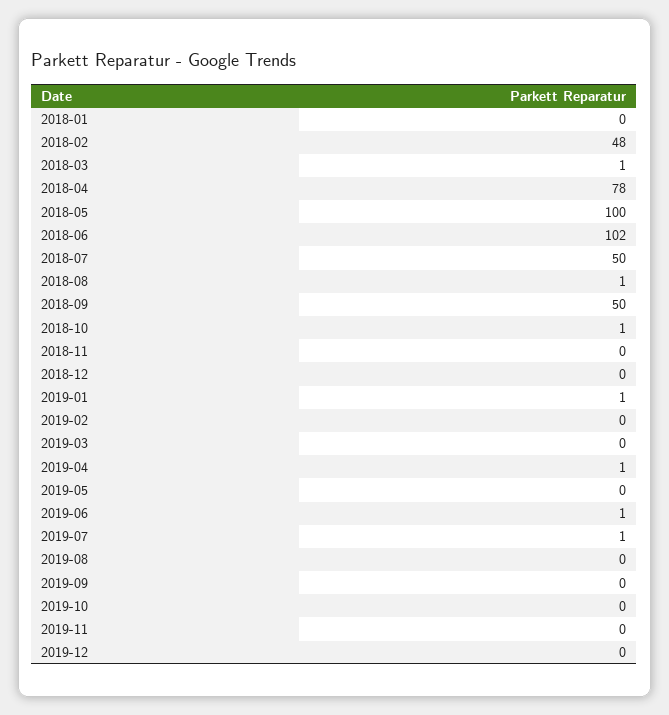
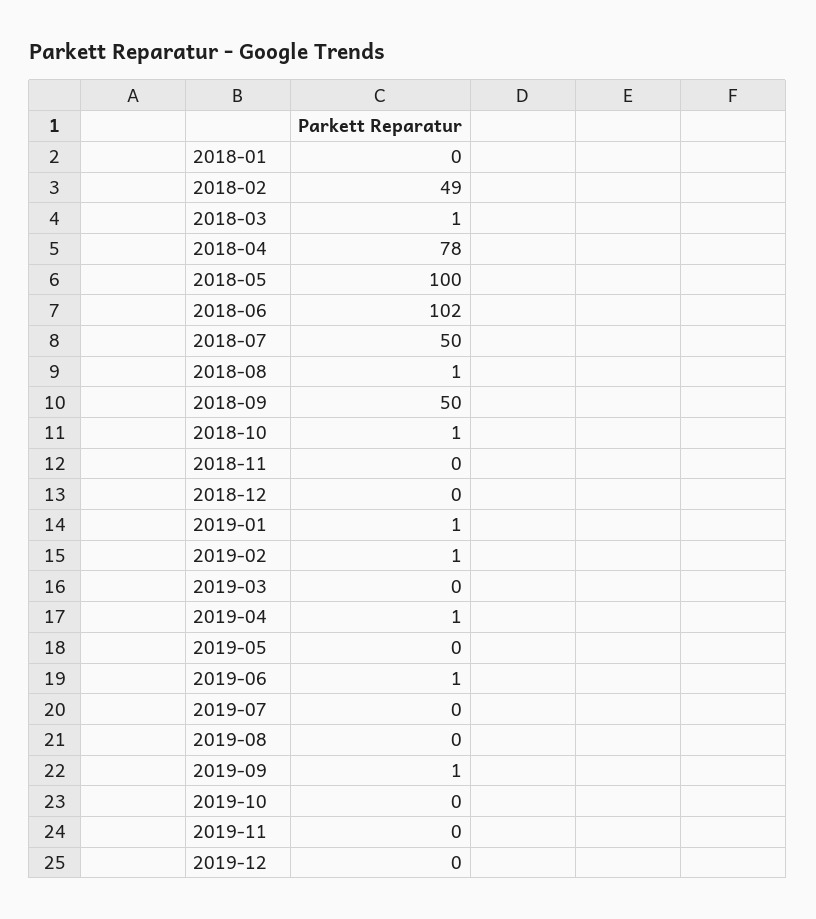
  {
    "2018-01": 0,
-   "2018-02": 48,
+   "2018-02": 49,
    "2018-03": 1,
    "2018-04": 78,
    "2018-05": 100,
    "2018-06": 102,
    "2018-07": 50,
    "2018-08": 1,
    "2018-09": 50,
    "2018-10": 1,
    "2018-11": 0,
    "2018-12": 0,
    "2019-01": 1,
-   "2019-02": 0,
+   "2019-02": 1,
    "2019-03": 0,
    "2019-04": 1,
    "2019-05": 0,
    "2019-06": 1,
-   "2019-07": 1,
+   "2019-07": 0,
    "2019-08": 0,
-   "2019-09": 0,
+   "2019-09": 1,
    "2019-10": 0,
    "2019-11": 0,
    "2019-12": 0
  }

